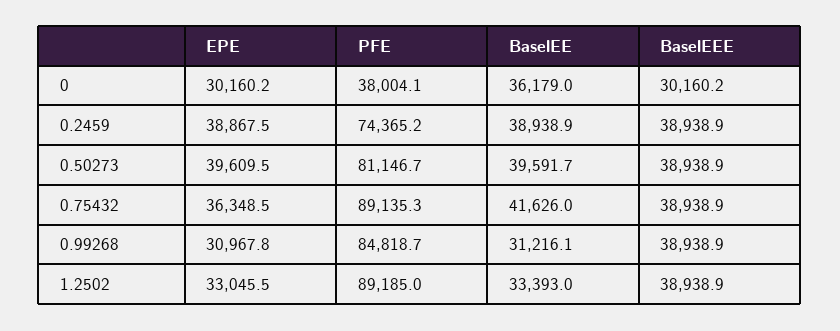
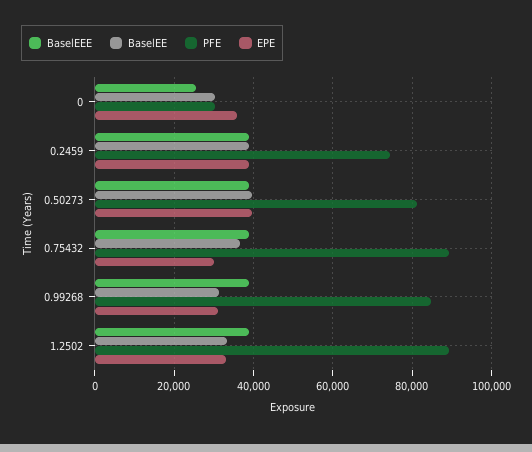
  {
    "EPE": {
-     "0": 30160.2,
+     "0": 36000,
      "0.2459": 38867.5,
      "0.50273": 39609.5,
-     "0.75432": 36348.5,
+     "0.75432": 30000,
      "0.99268": 30967.8,
      "1.2502": 33045.5
    },
    "PFE": {
-     "0": 38004.1,
+     "0": 30000,
      "0.2459": 74365.2,
      "0.50273": 81146.7,
      "0.75432": 89135.3,
      "0.99268": 84818.7,
      "1.2502": 89185
    },
    "BaselEE": {
-     "0": 36179,
+     "0": 30000,
      "0.2459": 38938.9,
      "0.50273": 39591.7,
-     "0.75432": 41626,
+     "0.75432": 36000,
      "0.99268": 31216.1,
      "1.2502": 33393
    },
    "BaselEEE": {
-     "0": 30160.2,
+     "0": 26000,
      "0.2459": 38938.9,
      "0.50273": 38938.9,
      "0.75432": 38938.9,
      "0.99268": 38938.9,
      "1.2502": 38938.9
    }
  }

